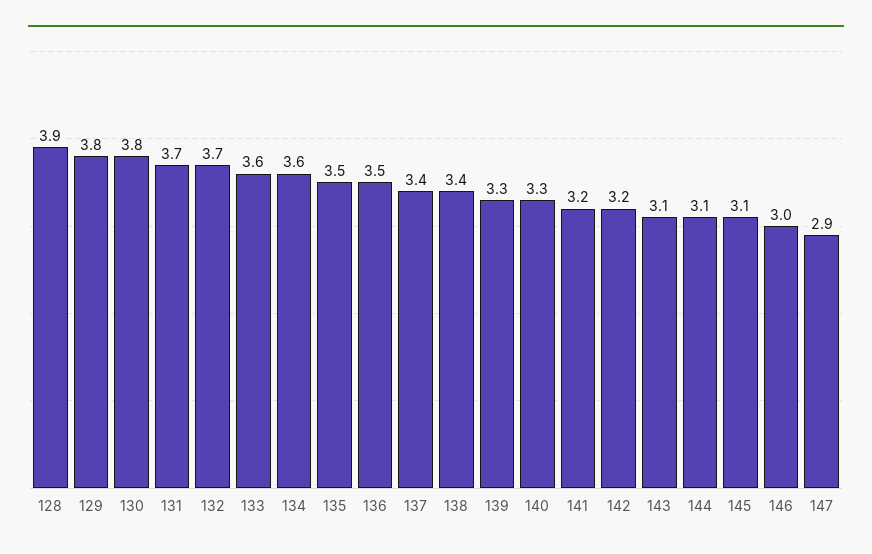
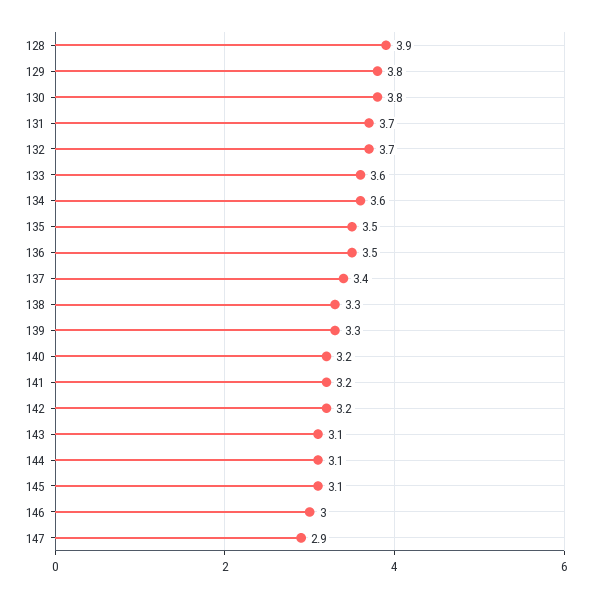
  {
    "128": 3.9,
    "129": 3.8,
    "130": 3.8,
    "131": 3.7,
    "132": 3.7,
    "133": 3.6,
    "134": 3.6,
    "135": 3.5,
    "136": 3.5,
    "137": 3.4,
-   "138": 3.4,
+   "138": 3.3,
    "139": 3.3,
-   "140": 3.3,
+   "140": 3.2,
    "141": 3.2,
    "142": 3.2,
    "143": 3.1,
    "144": 3.1,
    "145": 3.1,
    "146": 3,
    "147": 2.9
  }

